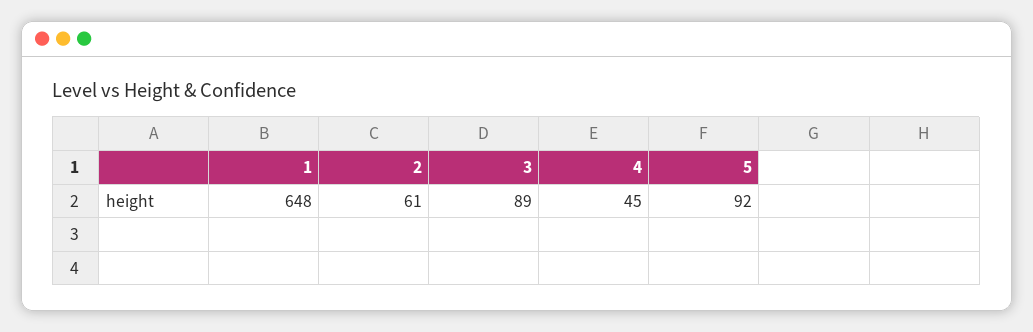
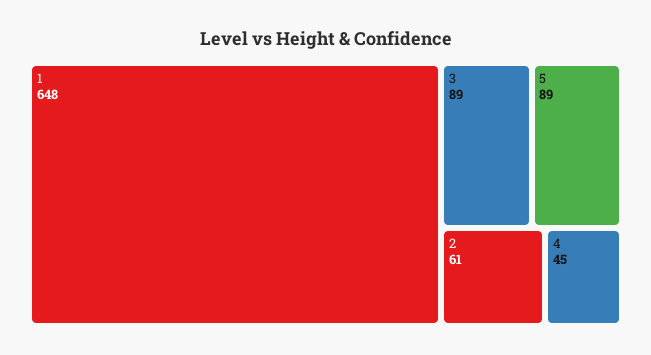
  {
    "1": 648,
    "2": 61,
    "3": 89,
    "4": 45,
-   "5": 92
+   "5": 89
  }

